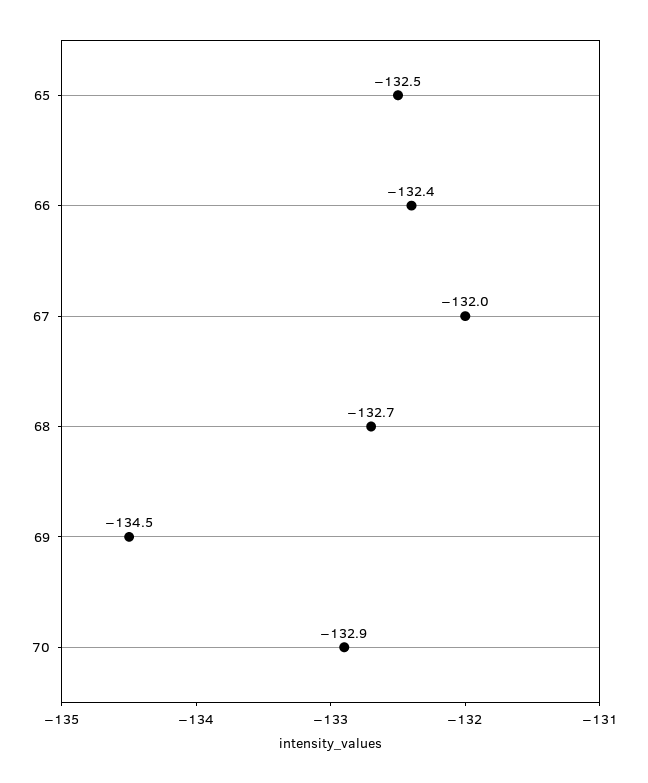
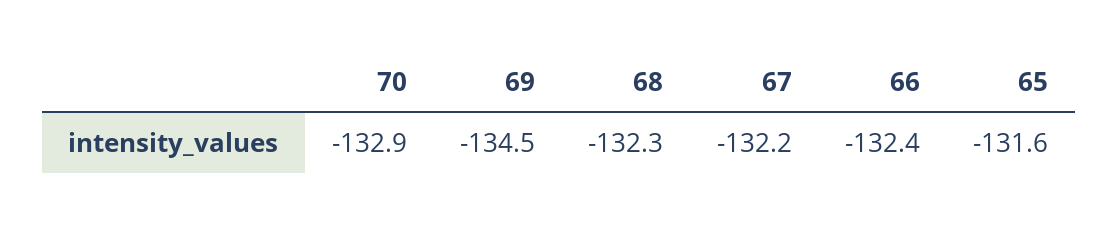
  {
-   "65": -132.5,
+   "65": -131.6,
    "66": -132.4,
-   "67": -132,
+   "67": -132.2,
-   "68": -132.7,
+   "68": -132.3,
    "69": -134.5,
    "70": -132.9
  }

